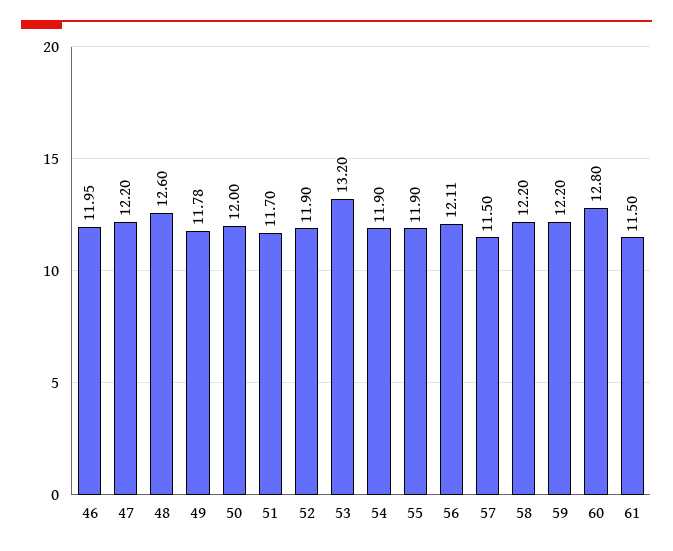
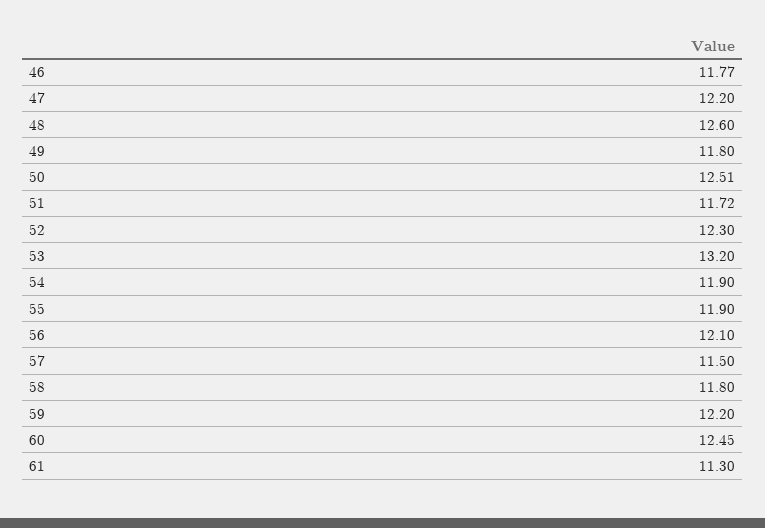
  {
-   "46": 11.95,
+   "46": 11.77,
    "47": 12.2,
    "48": 12.6,
-   "49": 11.78,
+   "49": 11.8,
-   "50": 12,
+   "50": 12.51,
-   "51": 11.7,
+   "51": 11.72,
-   "52": 11.9,
+   "52": 12.3,
    "53": 13.2,
    "54": 11.9,
    "55": 11.9,
-   "56": 12.11,
+   "56": 12.1,
    "57": 11.5,
-   "58": 12.2,
+   "58": 11.8,
    "59": 12.2,
-   "60": 12.8,
+   "60": 12.45,
-   "61": 11.5
+   "61": 11.3
  }

